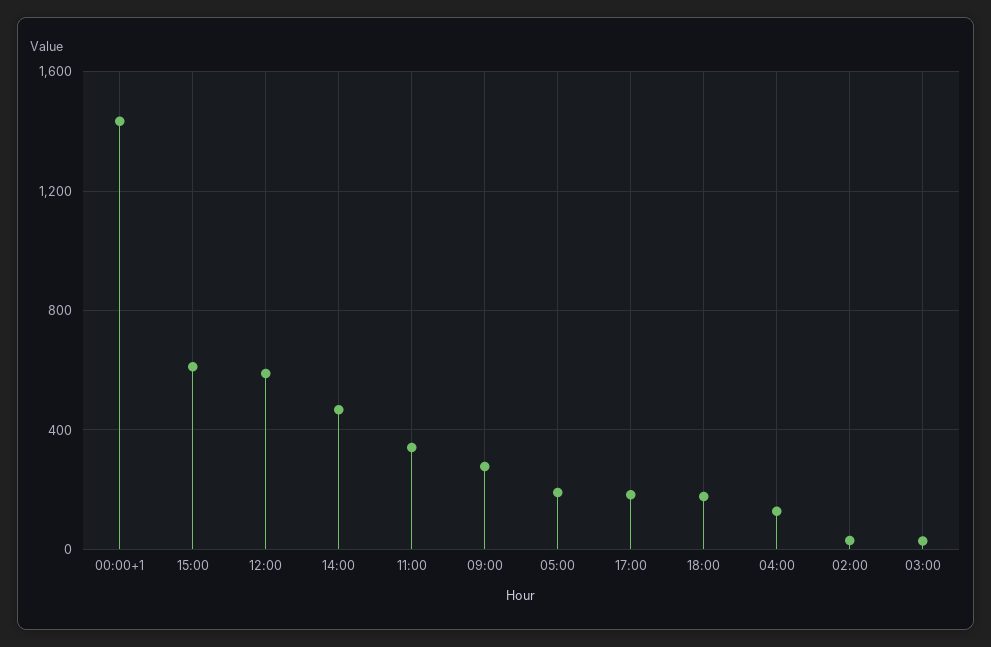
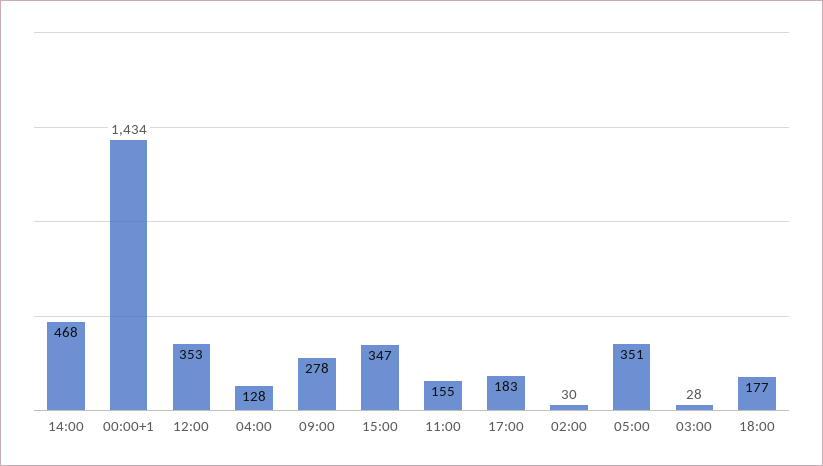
  {
    "00:00+1": 1434,
-   "15:00": 600,
+   "15:00": 347,
-   "12:00": 600,
+   "12:00": 353,
    "14:00": 468,
-   "11:00": 350,
+   "11:00": 155,
    "09:00": 278,
-   "05:00": 200,
+   "05:00": 351,
    "17:00": 183,
    "18:00": 177,
    "04:00": 128,
    "02:00": 30,
    "03:00": 28
  }

